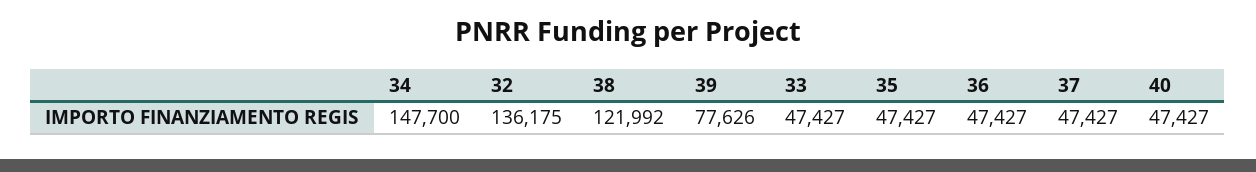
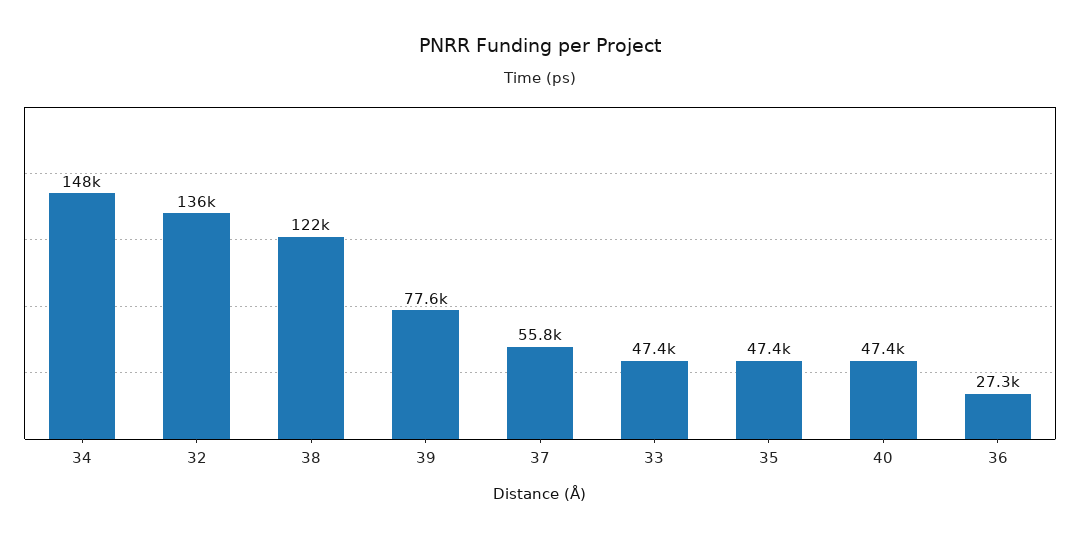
  {
    "34": 147700,
    "32": 136175,
    "38": 121992,
    "39": 77626,
    "33": 47427,
    "35": 47427,
-   "36": 47427,
+   "36": 27300,
-   "37": 47427,
+   "37": 55800,
    "40": 47427
  }

